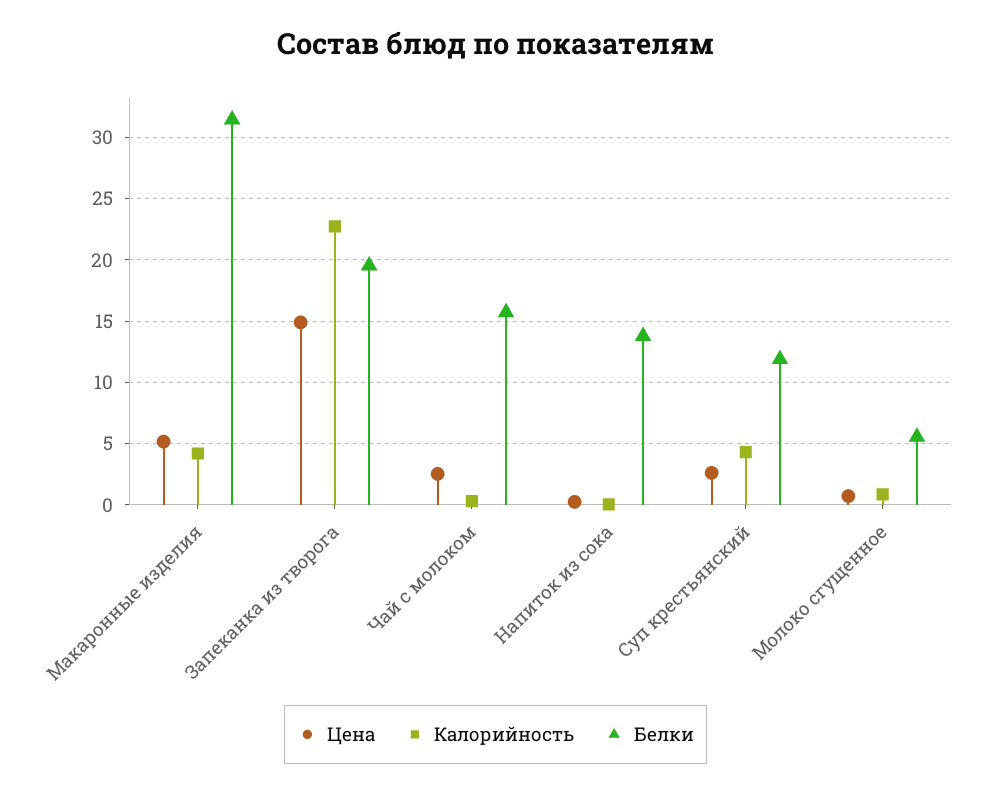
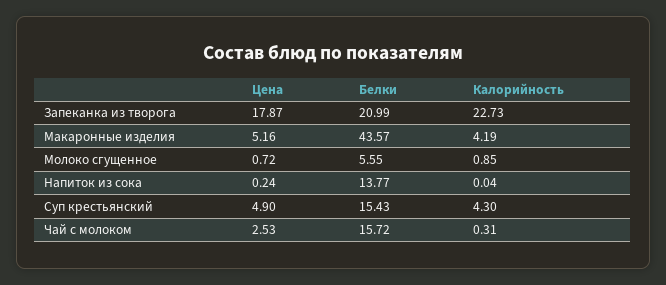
  {
    "Цена": {
      "Макаронные изделия": 5.16,
-     "Запеканка из творога": 15,
+     "Запеканка из творога": 17.87,
      "Чай с молоком": 2.53,
      "Напиток из сока": 0.24,
-     "Суп крестьянский": 2.5,
+     "Суп крестьянский": 4.9,
      "Молоко сгущенное": 0.72
    },
    "Калорийность": {
      "Макаронные изделия": 4.19,
      "Запеканка из творога": 22.73,
      "Чай с молоком": 0.31,
      "Напиток из сока": 0.04,
      "Суп крестьянский": 4.3,
      "Молоко сгущенное": 0.85
    },
    "Белки": {
-     "Макаронные изделия": 31.5,
+     "Макаронные изделия": 43.57,
-     "Запеканка из творога": 19.5,
+     "Запеканка из творога": 20.99,
      "Чай с молоком": 15.72,
      "Напиток из сока": 13.77,
-     "Суп крестьянский": 12,
+     "Суп крестьянский": 15.43,
      "Молоко сгущенное": 5.55
    }
  }

